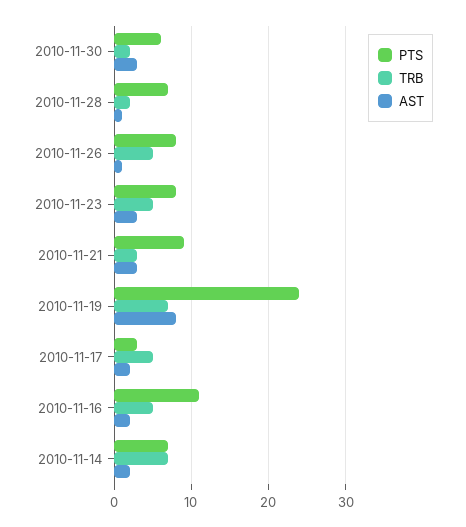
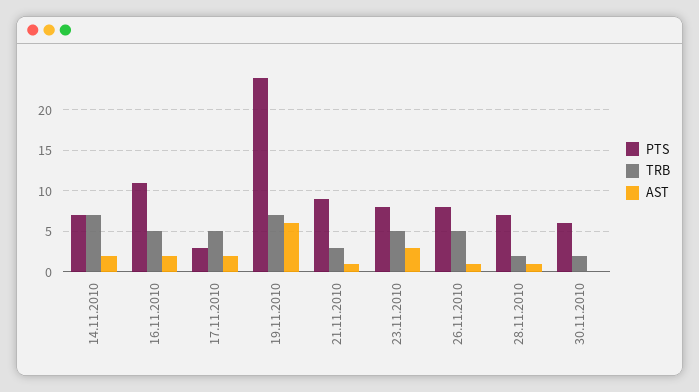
  {
    "PTS": {
      "2010-11-30": 6,
      "2010-11-28": 7,
      "2010-11-26": 8,
      "2010-11-23": 8,
      "2010-11-21": 9,
      "2010-11-19": 24,
      "2010-11-17": 3,
      "2010-11-16": 11,
      "2010-11-14": 7
    },
    "TRB": {
      "2010-11-30": 2,
      "2010-11-28": 2,
      "2010-11-26": 5,
      "2010-11-23": 5,
      "2010-11-21": 3,
      "2010-11-19": 7,
      "2010-11-17": 5,
      "2010-11-16": 5,
      "2010-11-14": 7
    },
    "AST": {
-     "2010-11-30": 3,
+     "2010-11-30": 0,
      "2010-11-28": 1,
      "2010-11-26": 1,
      "2010-11-23": 3,
-     "2010-11-21": 3,
+     "2010-11-21": 1,
-     "2010-11-19": 8,
+     "2010-11-19": 6,
      "2010-11-17": 2,
      "2010-11-16": 2,
      "2010-11-14": 2
    }
  }

